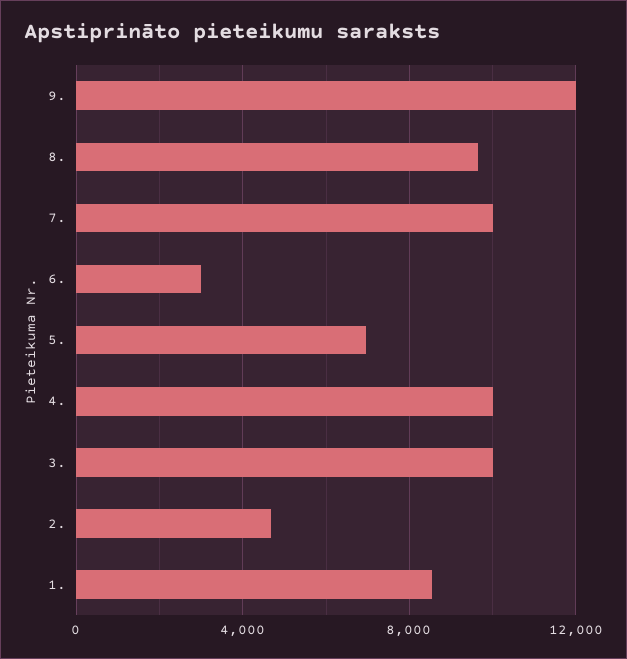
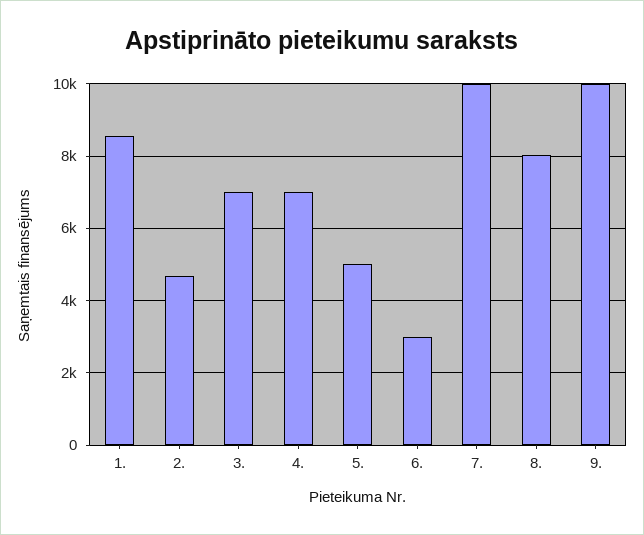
  {
-   "9.": 12000,
+   "9.": 10000,
-   "8.": 9500,
+   "8.": 8000,
    "7.": 10000,
    "6.": 3000,
-   "5.": 7000,
+   "5.": 5000,
-   "4.": 10000,
+   "4.": 7000,
-   "3.": 10000,
+   "3.": 7000,
    "2.": 4600,
    "1.": 8600
  }

